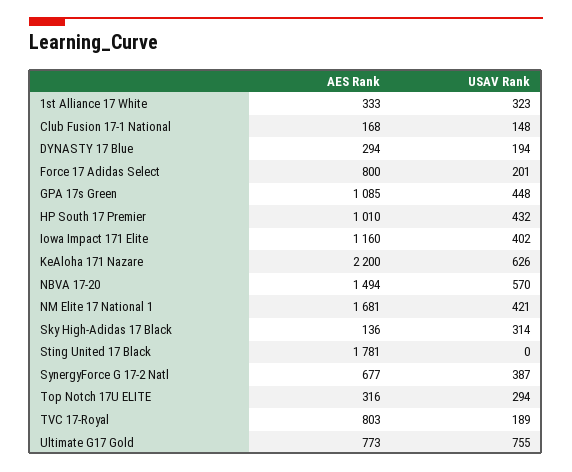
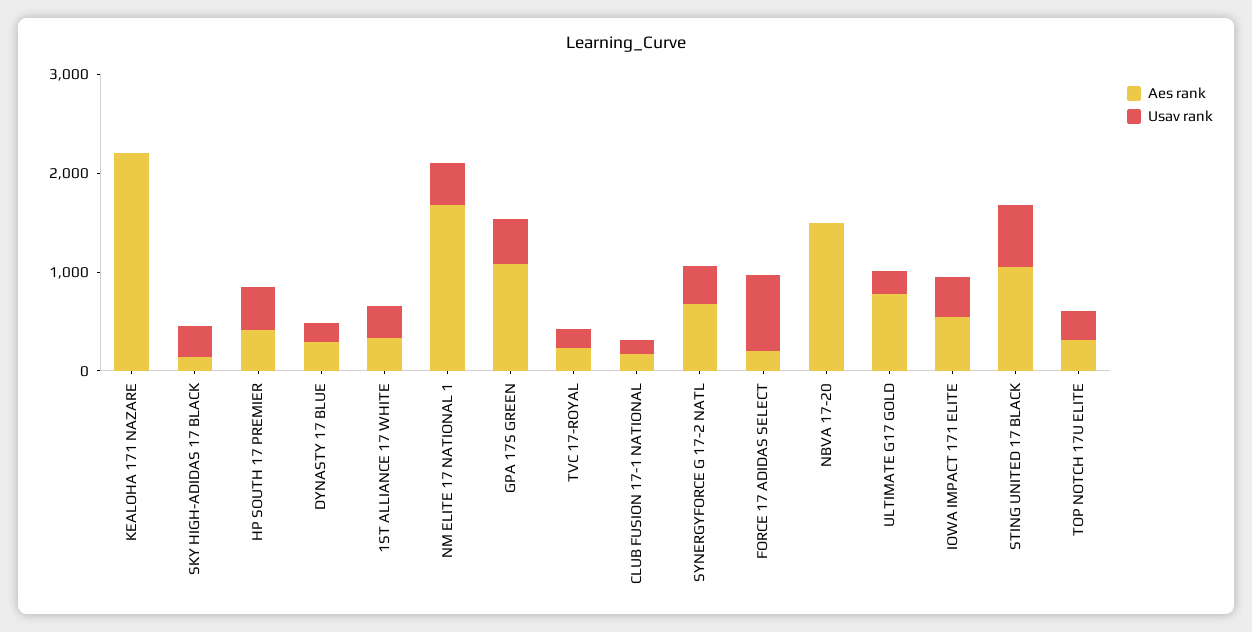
  {
    "AES Rank": {
      "1st Alliance 17 White": 333,
      "Club Fusion 17-1 National": 168,
      "DYNASTY 17 Blue": 294,
-     "Force 17 Adidas Select": 800,
+     "Force 17 Adidas Select": 200,
      "GPA 17s Green": 1085,
-     "HP South 17 Premier": 1010,
+     "HP South 17 Premier": 400,
-     "Iowa Impact 171 Elite": 1160,
+     "Iowa Impact 171 Elite": 600,
      "KeAloha 171 Nazare": 2200,
      "NBVA 17-20": 1494,
      "NM Elite 17 National 1": 1681,
      "Sky High-Adidas 17 Black": 136,
-     "Sting United 17 Black": 1781,
+     "Sting United 17 Black": 1000,
      "SynergyForce G 17-2 Natl": 677,
      "Top Notch 17U ELITE": 316,
-     "TVC 17-Royal": 803,
+     "TVC 17-Royal": 200,
      "Ultimate G17 Gold": 773
    },
    "USAV Rank": {
      "1st Alliance 17 White": 323,
      "Club Fusion 17-1 National": 148,
      "DYNASTY 17 Blue": 194,
-     "Force 17 Adidas Select": 201,
+     "Force 17 Adidas Select": 800,
      "GPA 17s Green": 448,
      "HP South 17 Premier": 432,
      "Iowa Impact 171 Elite": 402,
-     "KeAloha 171 Nazare": 626,
+     "KeAloha 171 Nazare": 0,
-     "NBVA 17-20": 570,
+     "NBVA 17-20": 0,
      "NM Elite 17 National 1": 421,
      "Sky High-Adidas 17 Black": 314,
-     "Sting United 17 Black": 0,
+     "Sting United 17 Black": 600,
      "SynergyForce G 17-2 Natl": 387,
      "Top Notch 17U ELITE": 294,
      "TVC 17-Royal": 189,
-     "Ultimate G17 Gold": 755
+     "Ultimate G17 Gold": 200
    }
  }

